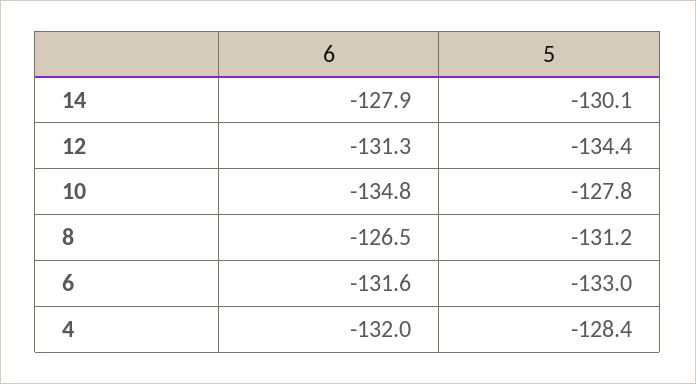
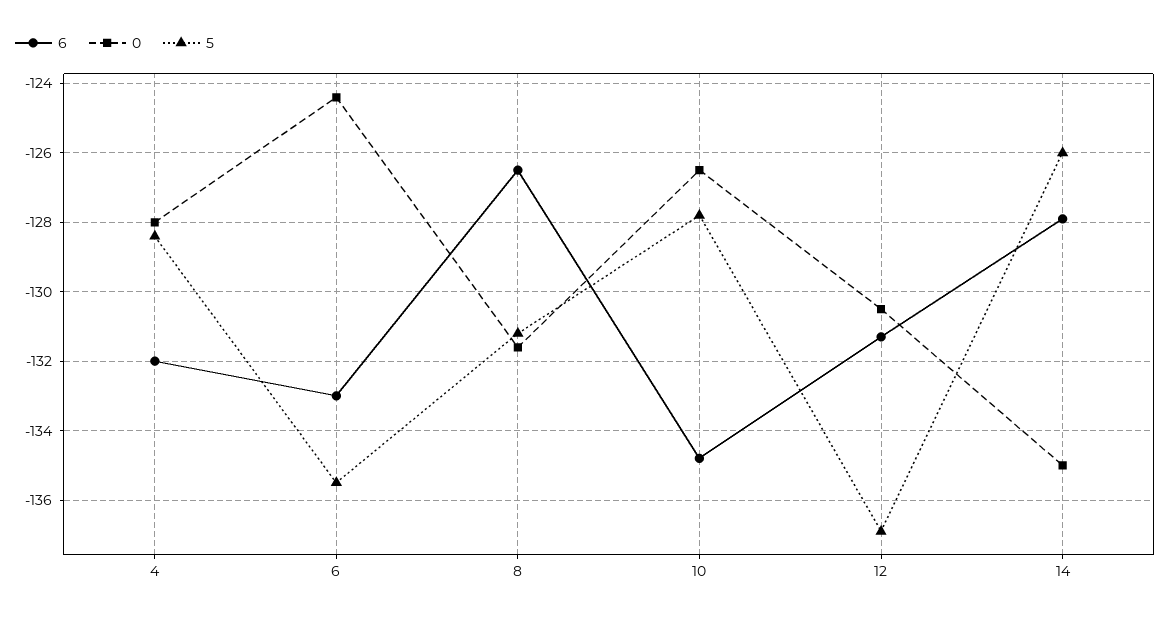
  {
    "6": {
      "14": -127.9,
      "12": -131.3,
      "10": -134.8,
      "8": -126.5,
-     "6": -131.6,
+     "6": -133,
      "4": -132
    },
    "5": {
-     "14": -130.1,
+     "14": -126,
-     "12": -134.4,
+     "12": -137,
      "10": -127.8,
      "8": -131.2,
-     "6": -133,
+     "6": -135.5,
      "4": -128.4
-   }
+   },
+   "0": {
+     "4": -128,
+     "6": -124.5,
+     "8": -131.5,
+     "10": -126.5,
+     "12": -130.5,
+     "14": -135
+   }
  }

